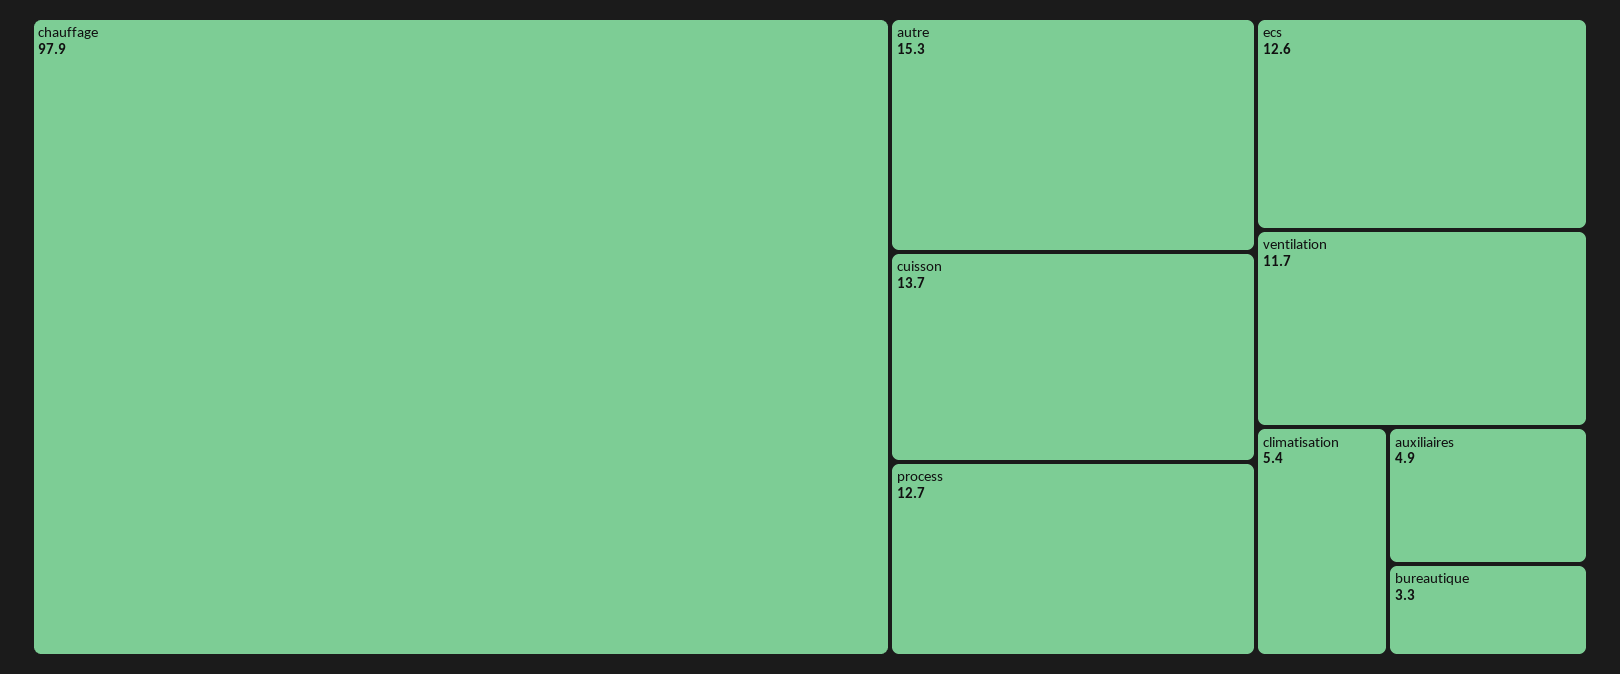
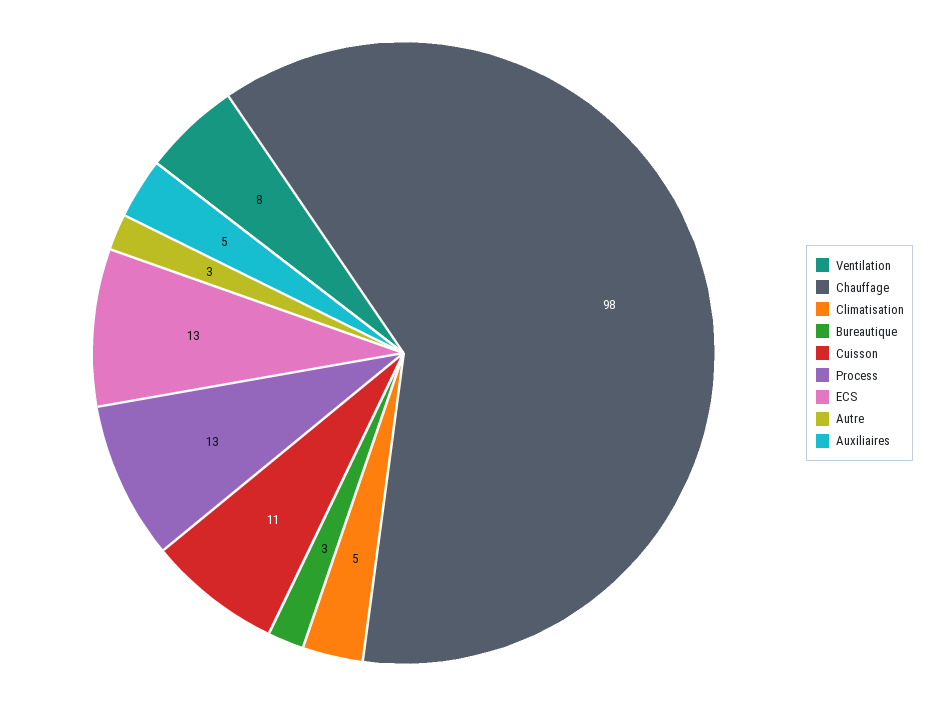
  {
    "chauffage": 97.9,
-   "autre": 15.3,
+   "autre": 3,
-   "cuisson": 13.7,
+   "cuisson": 11,
    "process": 12.7,
    "ecs": 12.6,
-   "ventilation": 11.7,
+   "ventilation": 8,
    "climatisation": 5.4,
    "auxiliaires": 4.9,
    "bureautique": 3.3
  }

